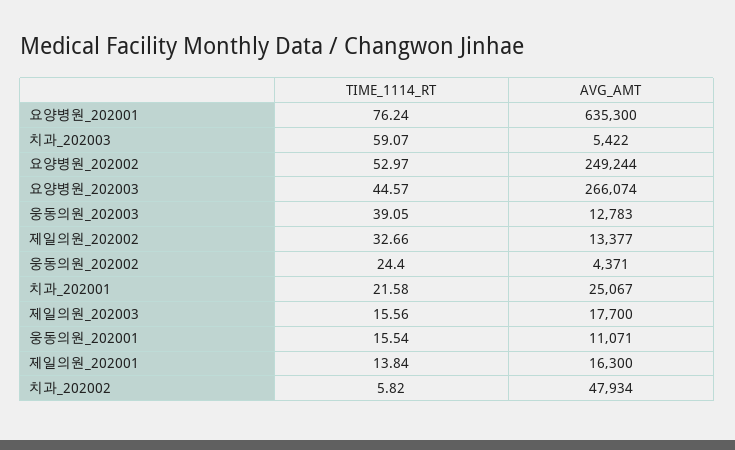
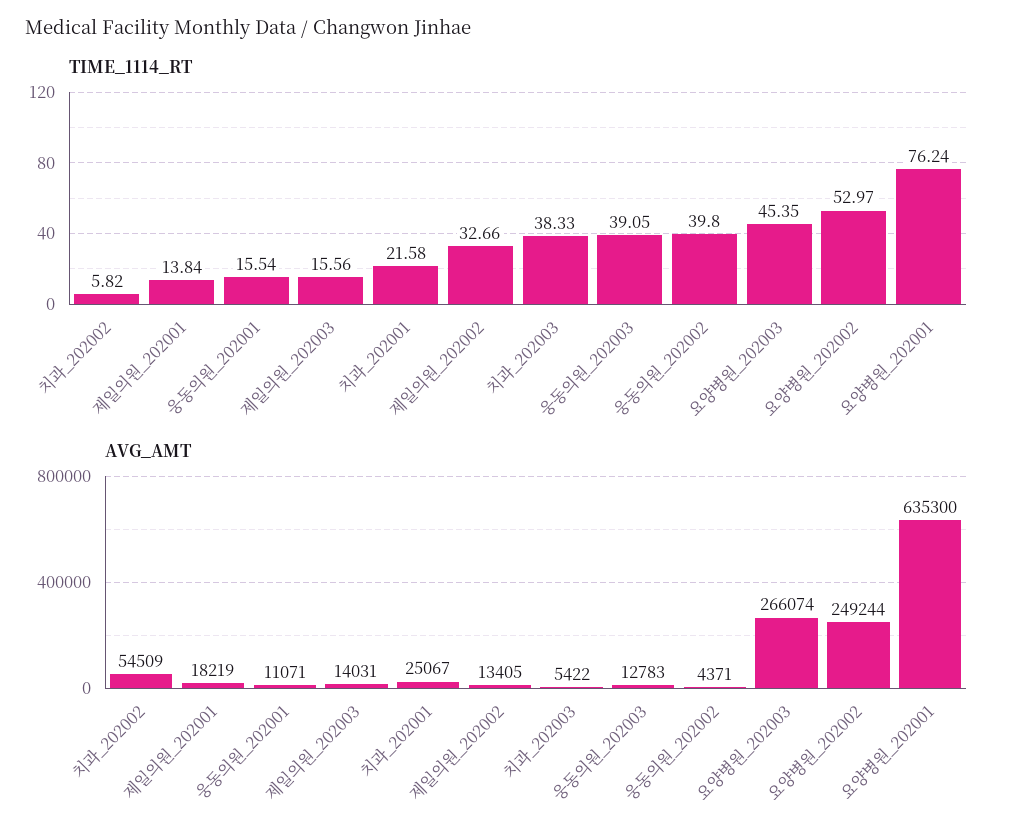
  {
    "TIME_1114_RT": {
      "요양병원_202001": 76.24,
-     "치과_202003": 59.07,
+     "치과_202003": 38.33,
      "요양병원_202002": 52.97,
-     "요양병원_202003": 44.57,
+     "요양병원_202003": 45.35,
      "웅동의원_202003": 39.05,
      "제일의원_202002": 32.66,
-     "웅동의원_202002": 24.4,
+     "웅동의원_202002": 39.8,
      "치과_202001": 21.58,
      "제일의원_202003": 15.56,
      "웅동의원_202001": 15.54,
      "제일의원_202001": 13.84,
      "치과_202002": 5.82
    },
    "AVG_AMT": {
      "요양병원_202001": 635300,
      "치과_202003": 5422,
      "요양병원_202002": 249244,
      "요양병원_202003": 266074,
      "웅동의원_202003": 12783,
-     "제일의원_202002": 13377,
+     "제일의원_202002": 13405,
      "웅동의원_202002": 4371,
      "치과_202001": 25067,
-     "제일의원_202003": 17700,
+     "제일의원_202003": 14031,
      "웅동의원_202001": 11071,
-     "제일의원_202001": 16300,
+     "제일의원_202001": 18219,
-     "치과_202002": 47934
+     "치과_202002": 54509
    }
  }

